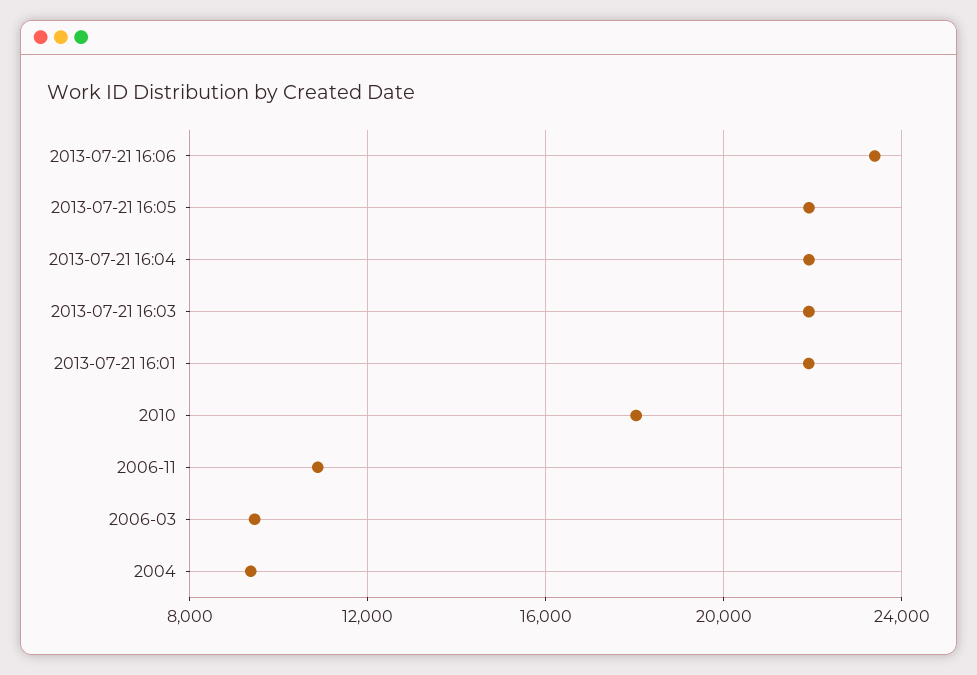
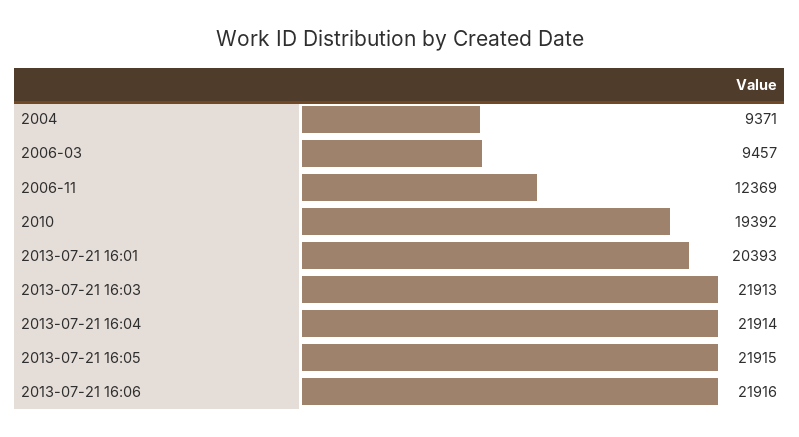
  {
-   "2013-07-21 16:06": 23500,
+   "2013-07-21 16:06": 21916,
    "2013-07-21 16:05": 21915,
    "2013-07-21 16:04": 21914,
    "2013-07-21 16:03": 21913,
-   "2013-07-21 16:01": 22000,
+   "2013-07-21 16:01": 20393,
-   "2010": 18000,
+   "2010": 19392,
-   "2006-11": 11000,
+   "2006-11": 12369,
    "2006-03": 9457,
    "2004": 9371
  }

